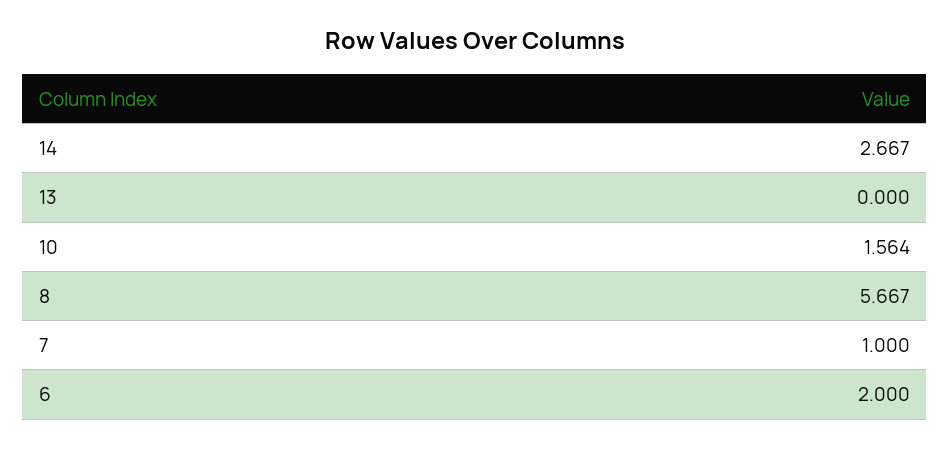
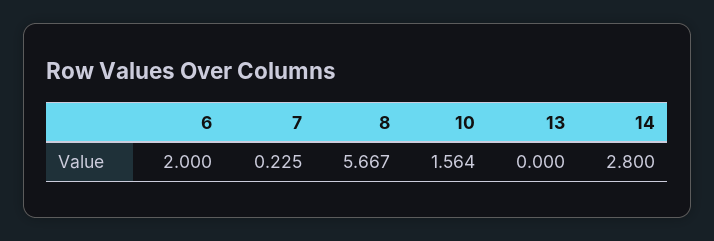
  {
-   "14": 2.667,
+   "14": 2.8,
    "13": 0,
    "10": 1.564,
    "8": 5.667,
-   "7": 1,
+   "7": 0.225,
    "6": 2
  }

